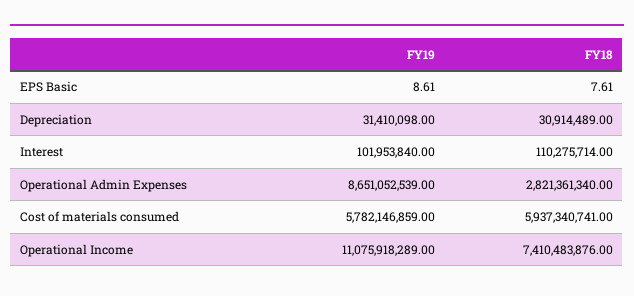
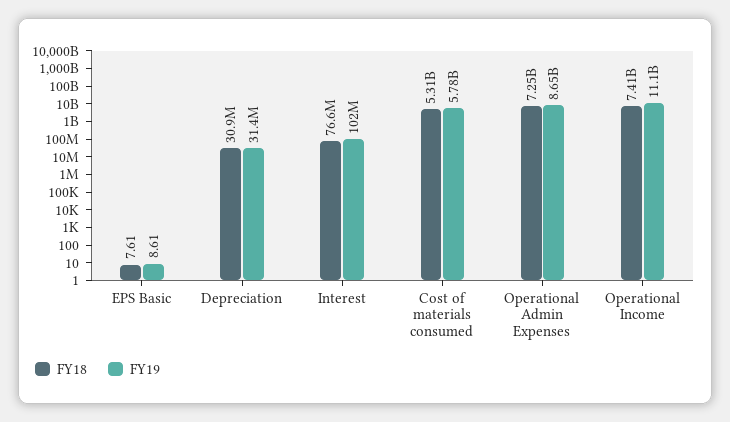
  {
    "FY19": {
      "EPS Basic": 8.61,
      "Depreciation": 31410098,
      "Interest": 101953840,
      "Operational Admin Expenses": 8651052539,
      "Cost of materials consumed": 5782146859,
      "Operational Income": 11075918289
    },
    "FY18": {
      "EPS Basic": 7.61,
      "Depreciation": 30914489,
-     "Interest": 110275714,
+     "Interest": 76600000,
-     "Operational Admin Expenses": 2821361340,
+     "Operational Admin Expenses": 7250000000,
-     "Cost of materials consumed": 5937340741,
+     "Cost of materials consumed": 5310000000,
      "Operational Income": 7410483876
    }
  }

